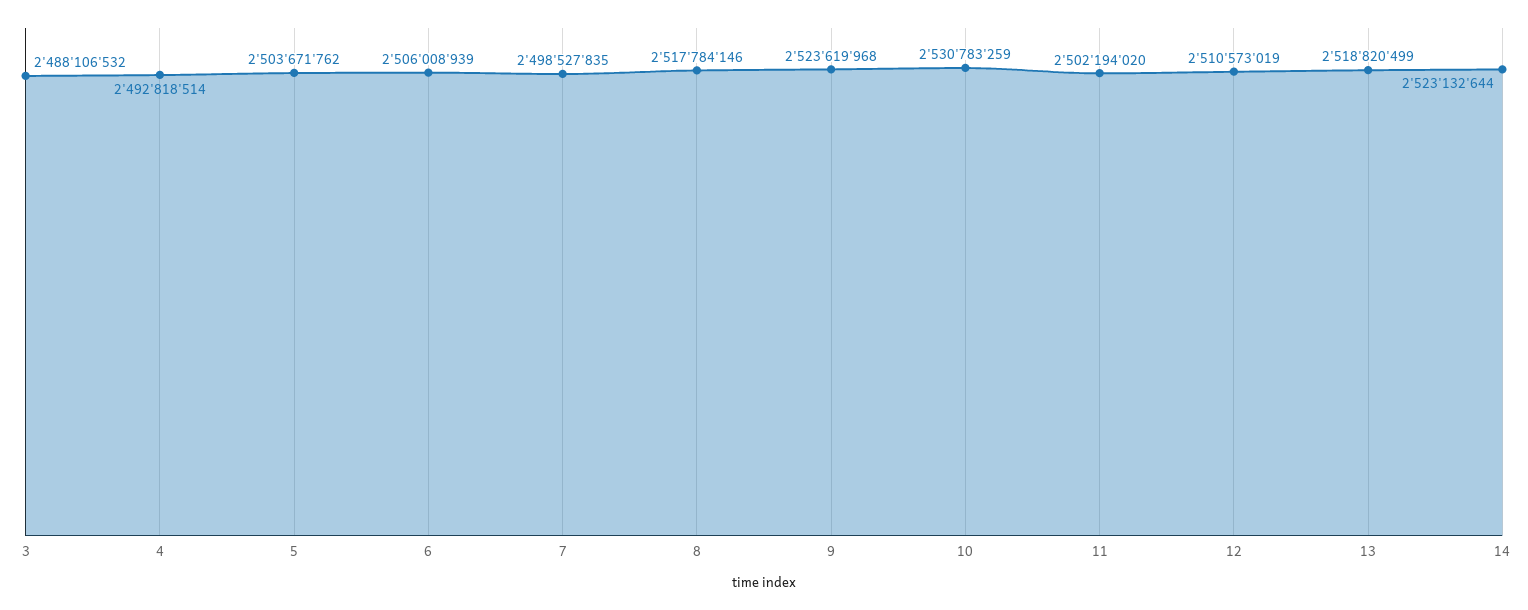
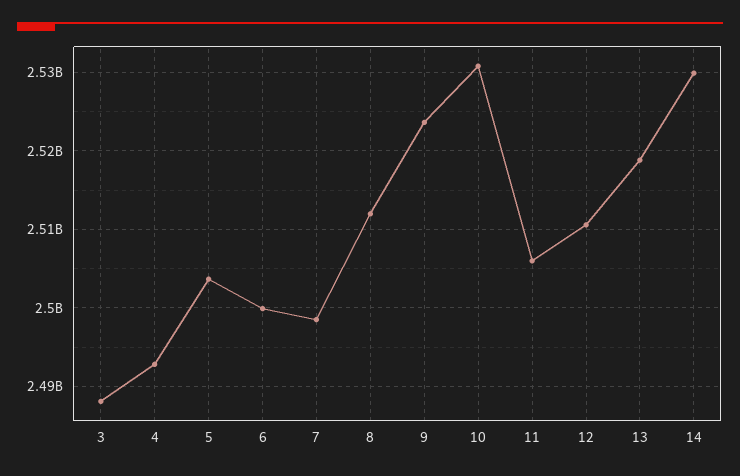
  {
    "3": 2488106532,
    "4": 2492818514,
    "5": 2503671762,
-   "6": 2506008939,
+   "6": 2500000000,
    "7": 2498527835,
-   "8": 2517784146,
+   "8": 2512000000,
    "9": 2523619968,
    "10": 2530783259,
-   "11": 2502194020,
+   "11": 2506000000,
    "12": 2510573019,
    "13": 2518820499,
-   "14": 2523132644
+   "14": 2530000000
  }

